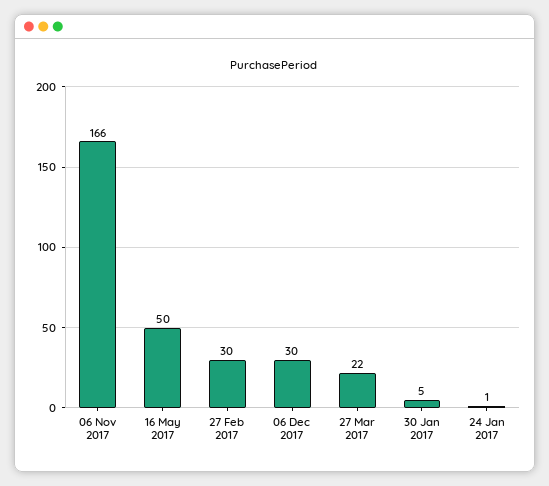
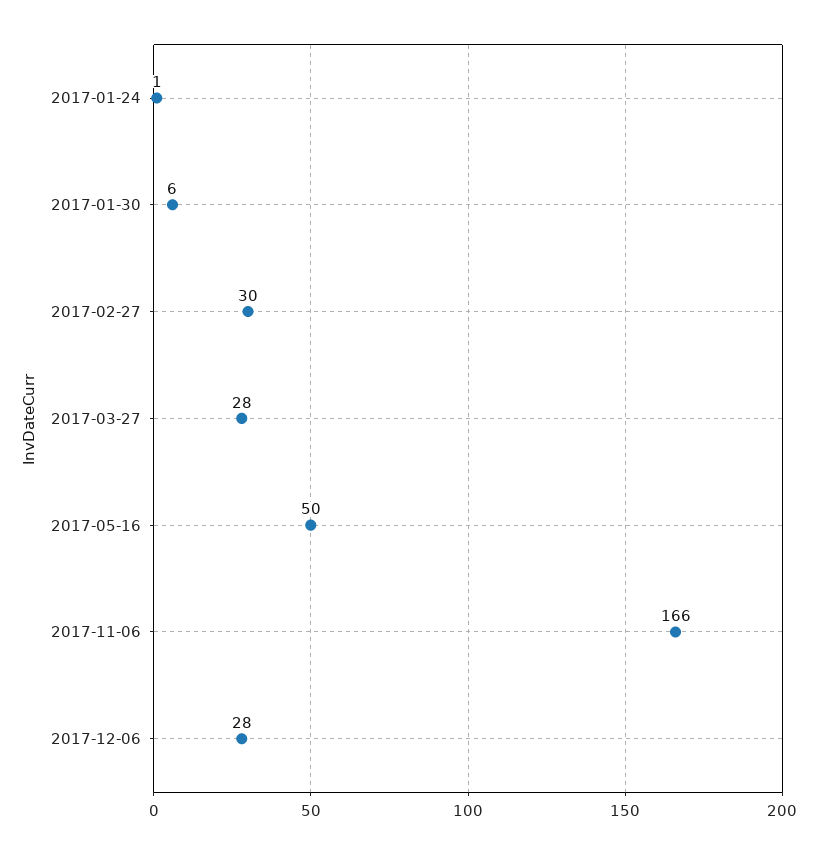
  {
    "06 Nov 2017": 166,
    "16 May 2017": 50,
    "27 Feb 2017": 30,
-   "06 Dec 2017": 30,
+   "06 Dec 2017": 28,
-   "27 Mar 2017": 22,
+   "27 Mar 2017": 28,
-   "30 Jan 2017": 5,
+   "30 Jan 2017": 6,
    "24 Jan 2017": 1
  }

